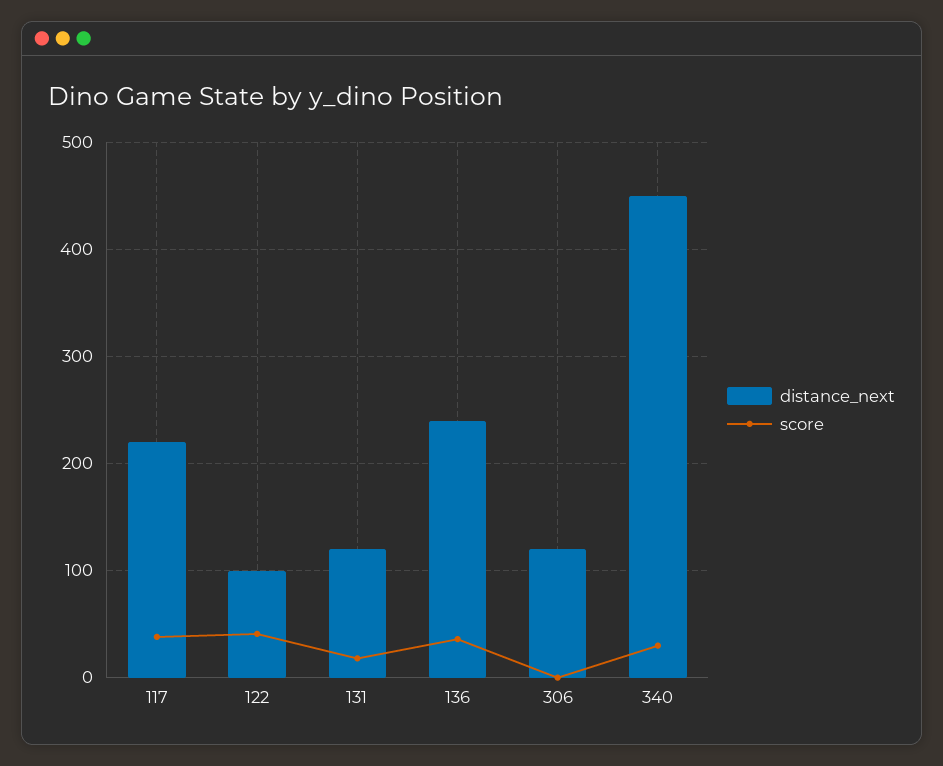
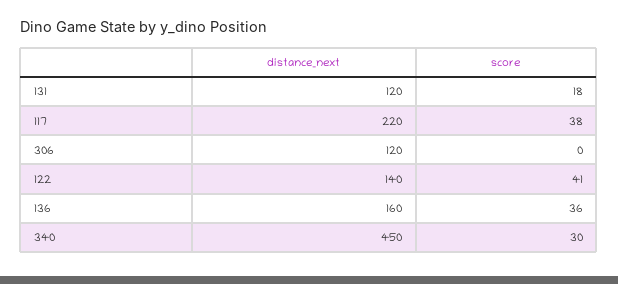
  {
    "distance_next": {
      "117": 220,
-     "122": 100,
+     "122": 140,
      "131": 120,
-     "136": 240,
+     "136": 160,
      "306": 120,
      "340": 450
    },
    "score": {
      "117": 38,
      "122": 41,
      "131": 18,
      "136": 36,
      "306": 0,
      "340": 30
    }
  }

